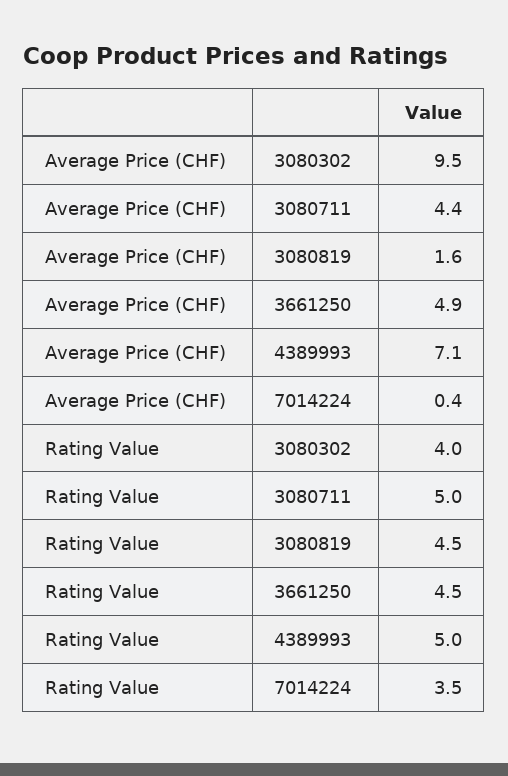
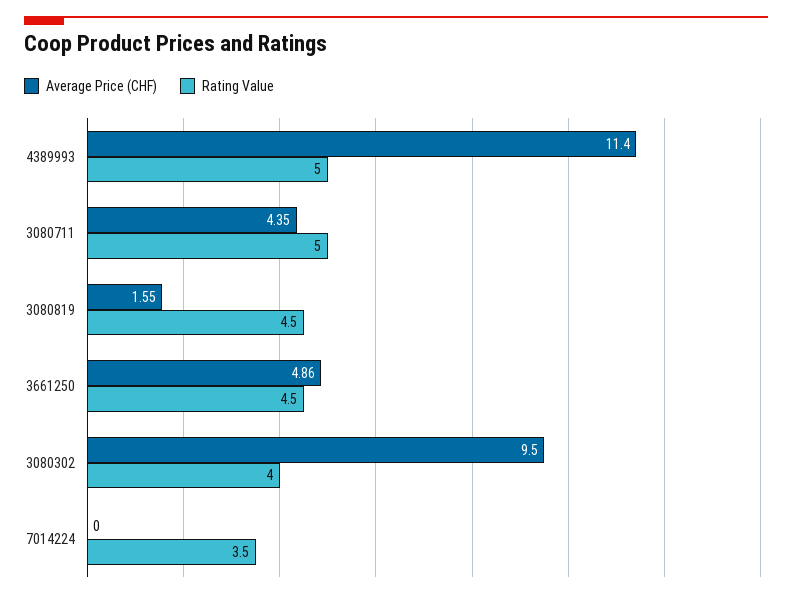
  {
    "Average Price (CHF)": {
      "3080302": 9.5,
      "3080711": 4.35,
      "3080819": 1.55,
      "3661250": 4.86,
-     "4389993": 7.1,
+     "4389993": 11.4,
-     "7014224": 0.4
+     "7014224": 0
    },
    "Rating Value": {
      "3080302": 4,
      "3080711": 5,
      "3080819": 4.5,
      "3661250": 4.5,
      "4389993": 5,
      "7014224": 3.5
    }
  }

